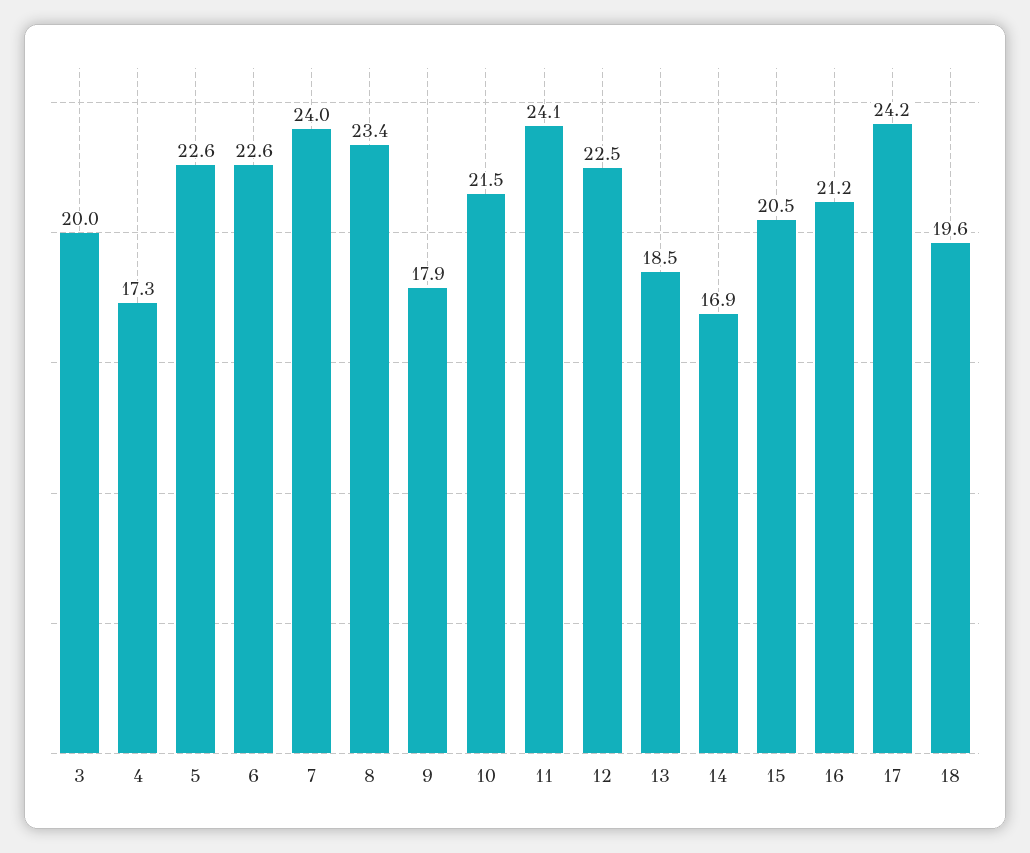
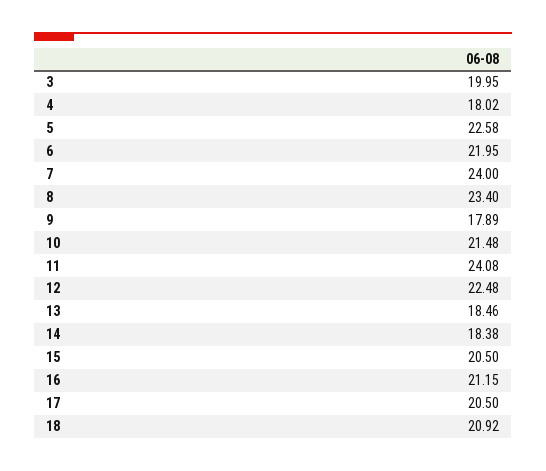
  {
    "3": 19.95,
-   "4": 17.3,
+   "4": 18.02,
    "5": 22.58,
-   "6": 22.6,
+   "6": 21.95,
    "7": 24,
    "8": 23.4,
    "9": 17.89,
    "10": 21.48,
    "11": 24.08,
    "12": 22.48,
    "13": 18.46,
-   "14": 16.9,
+   "14": 18.38,
    "15": 20.5,
    "16": 21.15,
-   "17": 24.2,
+   "17": 20.5,
-   "18": 19.6
+   "18": 20.92
  }

